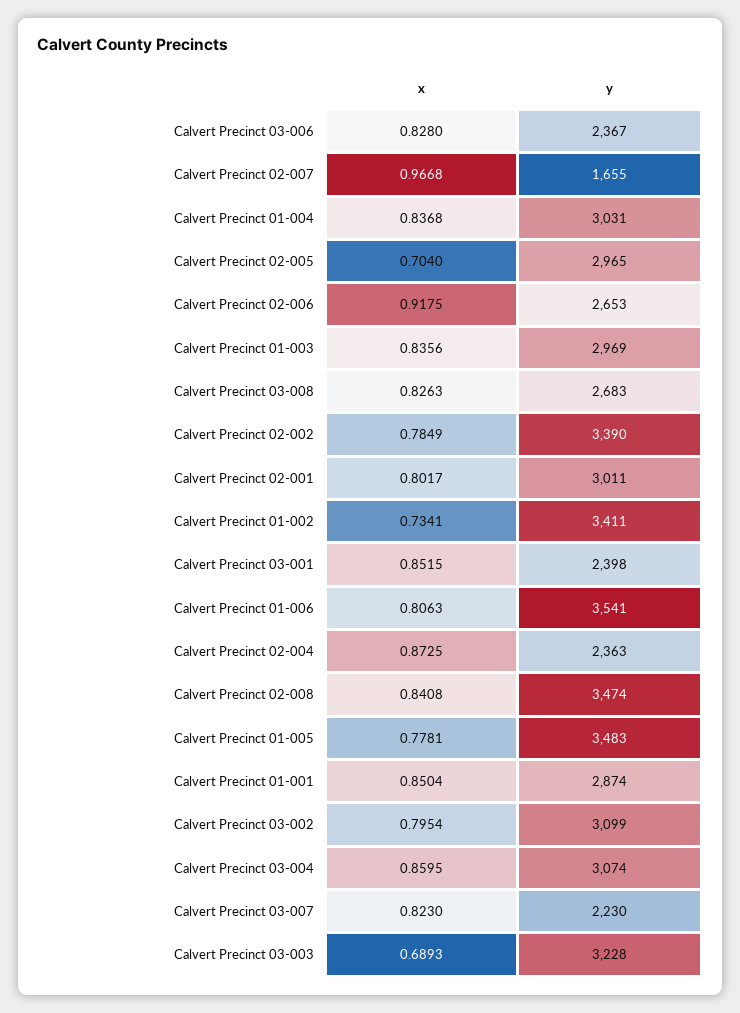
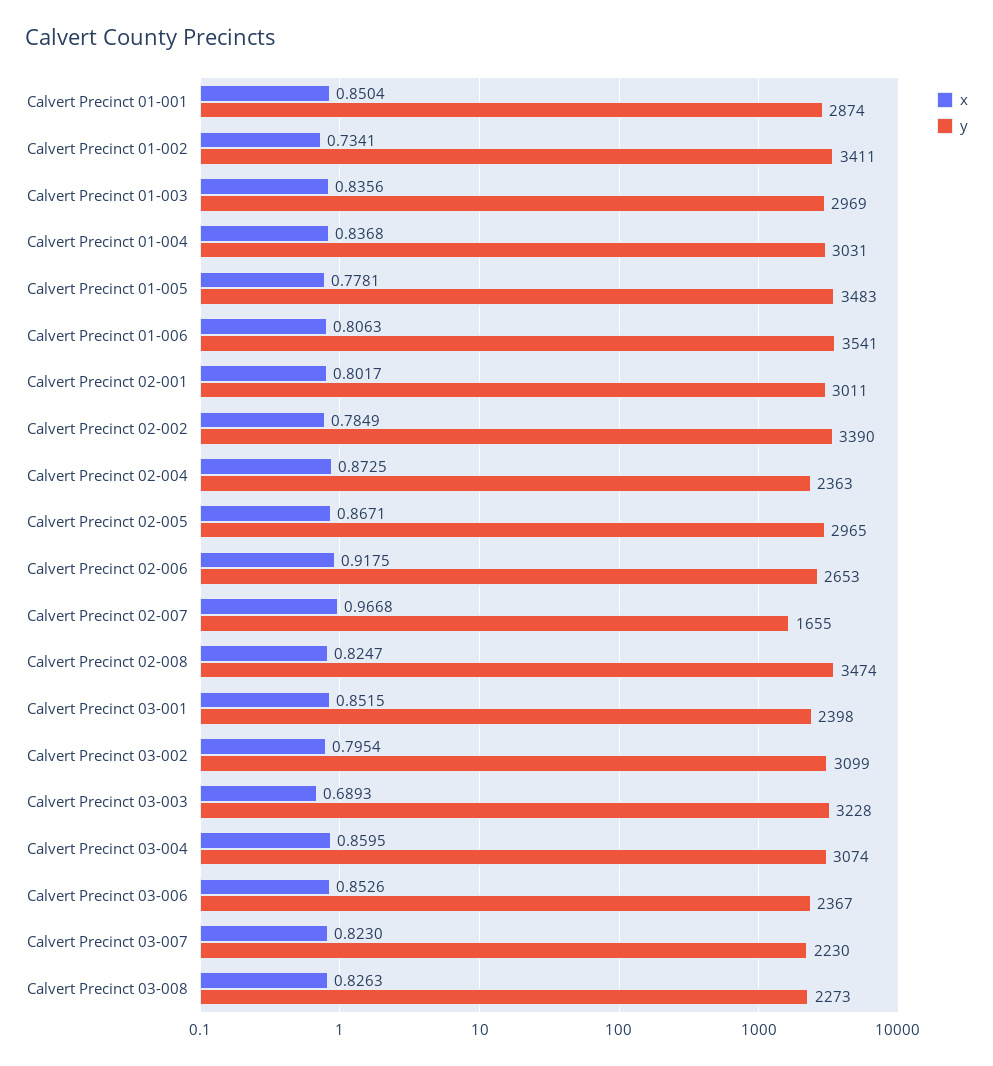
  {
    "x": {
-     "Calvert Precinct 03-006": 0.828,
+     "Calvert Precinct 03-006": 0.8526,
      "Calvert Precinct 02-007": 0.9668,
      "Calvert Precinct 01-004": 0.8368,
-     "Calvert Precinct 02-005": 0.704,
+     "Calvert Precinct 02-005": 0.8671,
      "Calvert Precinct 02-006": 0.9175,
      "Calvert Precinct 01-003": 0.8356,
      "Calvert Precinct 03-008": 0.8263,
      "Calvert Precinct 02-002": 0.7849,
      "Calvert Precinct 02-001": 0.8017,
      "Calvert Precinct 01-002": 0.7341,
      "Calvert Precinct 03-001": 0.8515,
      "Calvert Precinct 01-006": 0.8063,
      "Calvert Precinct 02-004": 0.8725,
-     "Calvert Precinct 02-008": 0.8408,
+     "Calvert Precinct 02-008": 0.8247,
      "Calvert Precinct 01-005": 0.7781,
      "Calvert Precinct 01-001": 0.8504,
      "Calvert Precinct 03-002": 0.7954,
      "Calvert Precinct 03-004": 0.8595,
      "Calvert Precinct 03-007": 0.823,
      "Calvert Precinct 03-003": 0.6893
    },
    "y": {
      "Calvert Precinct 03-006": 2367,
      "Calvert Precinct 02-007": 1655,
      "Calvert Precinct 01-004": 3031,
      "Calvert Precinct 02-005": 2965,
      "Calvert Precinct 02-006": 2653,
      "Calvert Precinct 01-003": 2969,
-     "Calvert Precinct 03-008": 2683,
+     "Calvert Precinct 03-008": 2273,
      "Calvert Precinct 02-002": 3390,
      "Calvert Precinct 02-001": 3011,
      "Calvert Precinct 01-002": 3411,
      "Calvert Precinct 03-001": 2398,
      "Calvert Precinct 01-006": 3541,
      "Calvert Precinct 02-004": 2363,
      "Calvert Precinct 02-008": 3474,
      "Calvert Precinct 01-005": 3483,
      "Calvert Precinct 01-001": 2874,
      "Calvert Precinct 03-002": 3099,
      "Calvert Precinct 03-004": 3074,
      "Calvert Precinct 03-007": 2230,
      "Calvert Precinct 03-003": 3228
    }
  }

